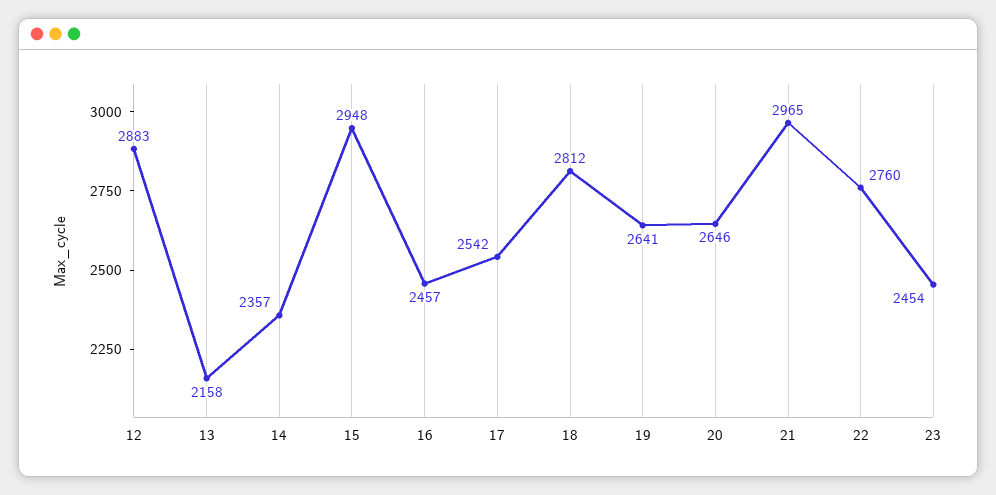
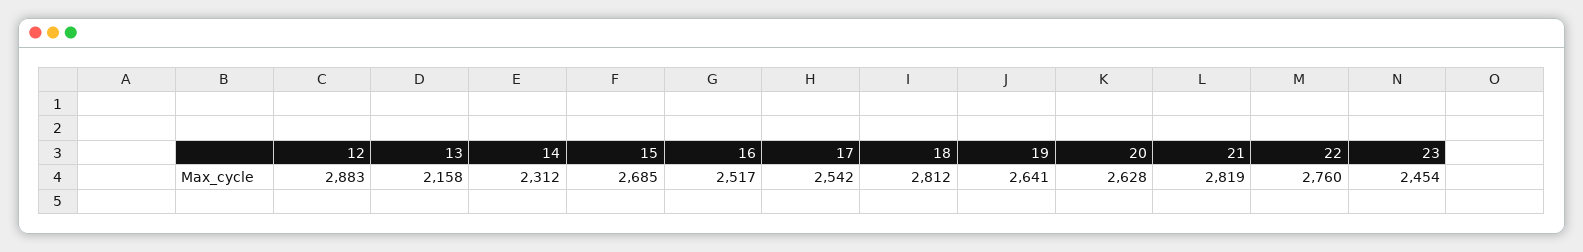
  {
    "12": 2883,
    "13": 2158,
-   "14": 2357,
+   "14": 2312,
-   "15": 2948,
+   "15": 2685,
-   "16": 2457,
+   "16": 2517,
    "17": 2542,
    "18": 2812,
    "19": 2641,
-   "20": 2646,
+   "20": 2628,
-   "21": 2965,
+   "21": 2819,
    "22": 2760,
    "23": 2454
  }

